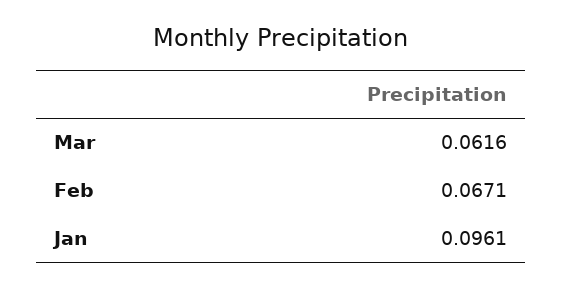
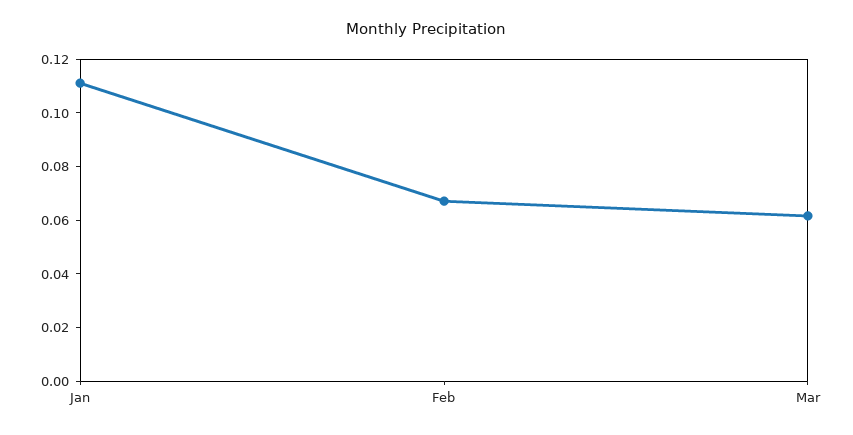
  {
    "Mar": 0.0616,
    "Feb": 0.0671,
-   "Jan": 0.0961
+   "Jan": 0.11
  }

